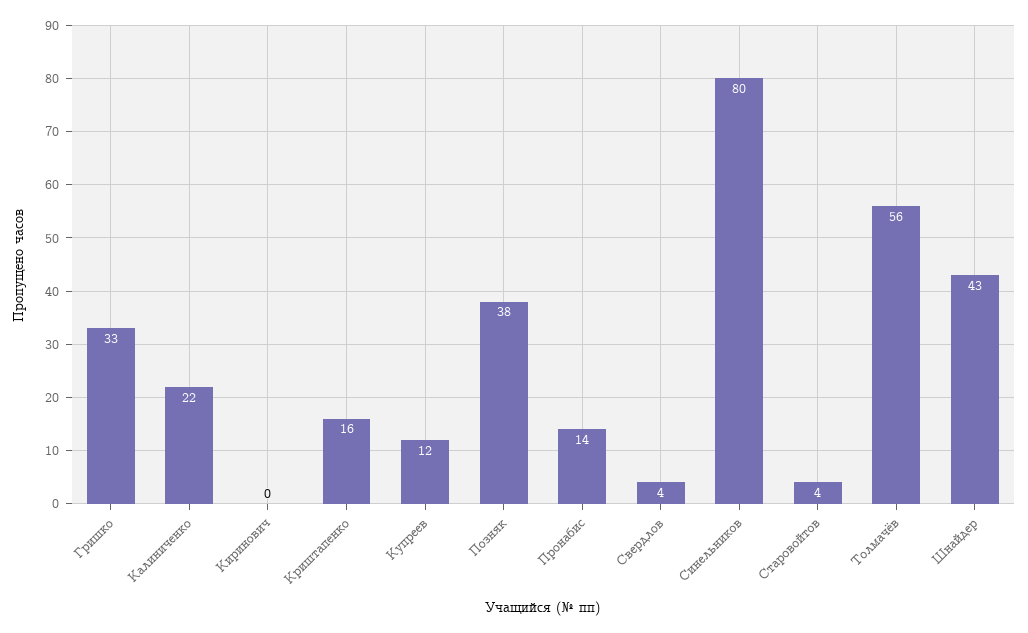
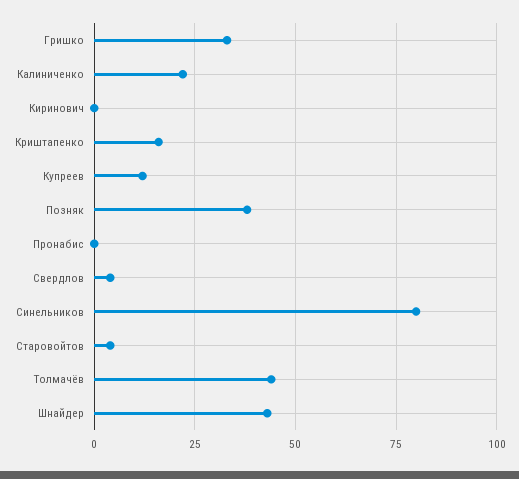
  {
    "Гришко": 33,
    "Калиниченко": 22,
    "Киринович": 0,
    "Криштапенко": 16,
    "Купреев": 12,
    "Позняк": 38,
-   "Пронабис": 14,
+   "Пронабис": 0,
    "Свердлов": 4,
    "Синельников": 80,
    "Старовойтов": 4,
-   "Толмачёв": 56,
+   "Толмачёв": 45,
    "Шнайдер": 43
  }

